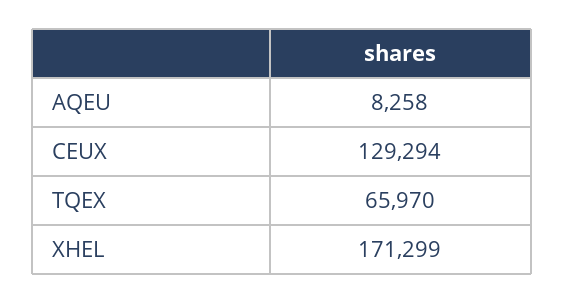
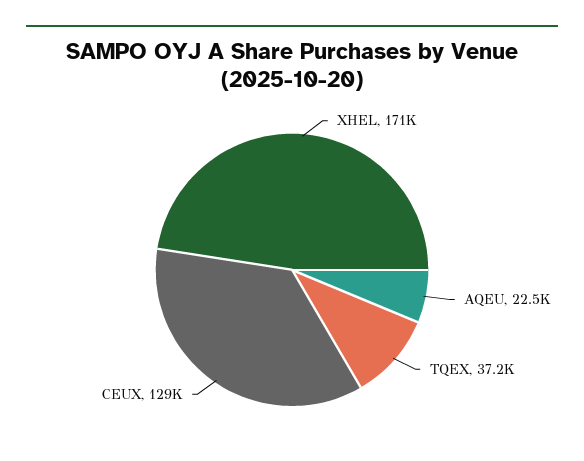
  {
-   "AQEU": 8258,
+   "AQEU": 22500,
    "CEUX": 129294,
-   "TQEX": 65970,
+   "TQEX": 37200,
    "XHEL": 171299
  }

